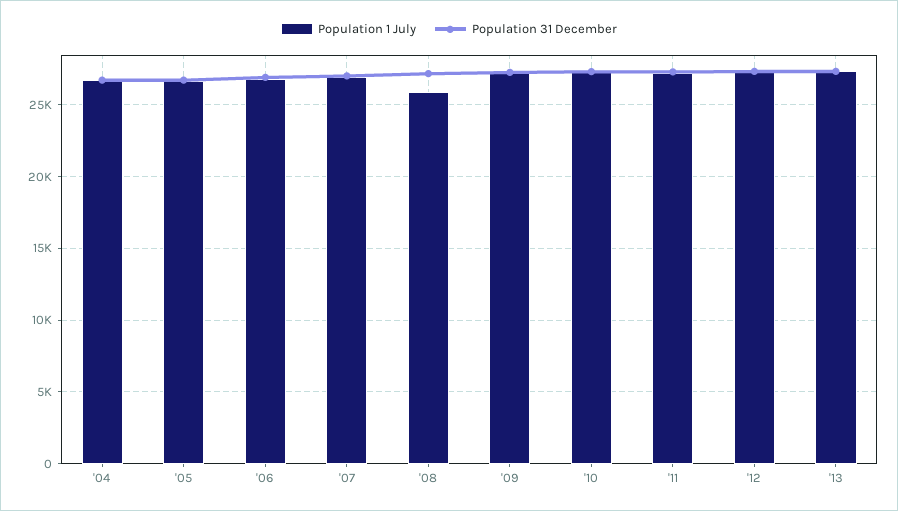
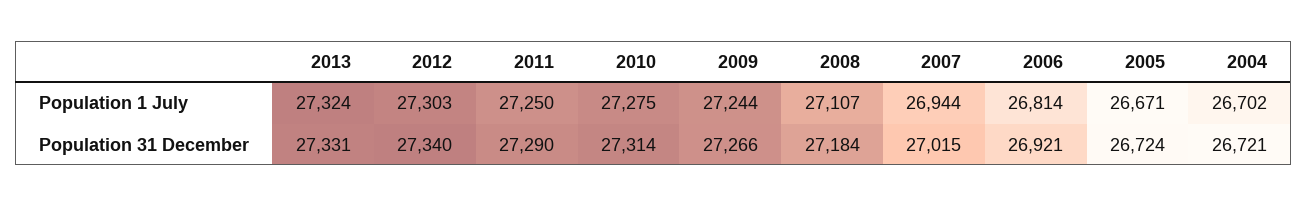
  {
    "Population 1 July": {
      "'04": 26702,
      "'05": 26671,
      "'06": 26814,
      "'07": 26944,
-     "'08": 26000,
+     "'08": 27107,
      "'09": 27244,
      "'10": 27275,
      "'11": 27250,
      "'12": 27303,
      "'13": 27324
    },
    "Population 31 December": {
      "'04": 26721,
      "'05": 26724,
      "'06": 26921,
      "'07": 27015,
      "'08": 27184,
      "'09": 27266,
      "'10": 27314,
      "'11": 27290,
      "'12": 27340,
      "'13": 27331
    }
  }

